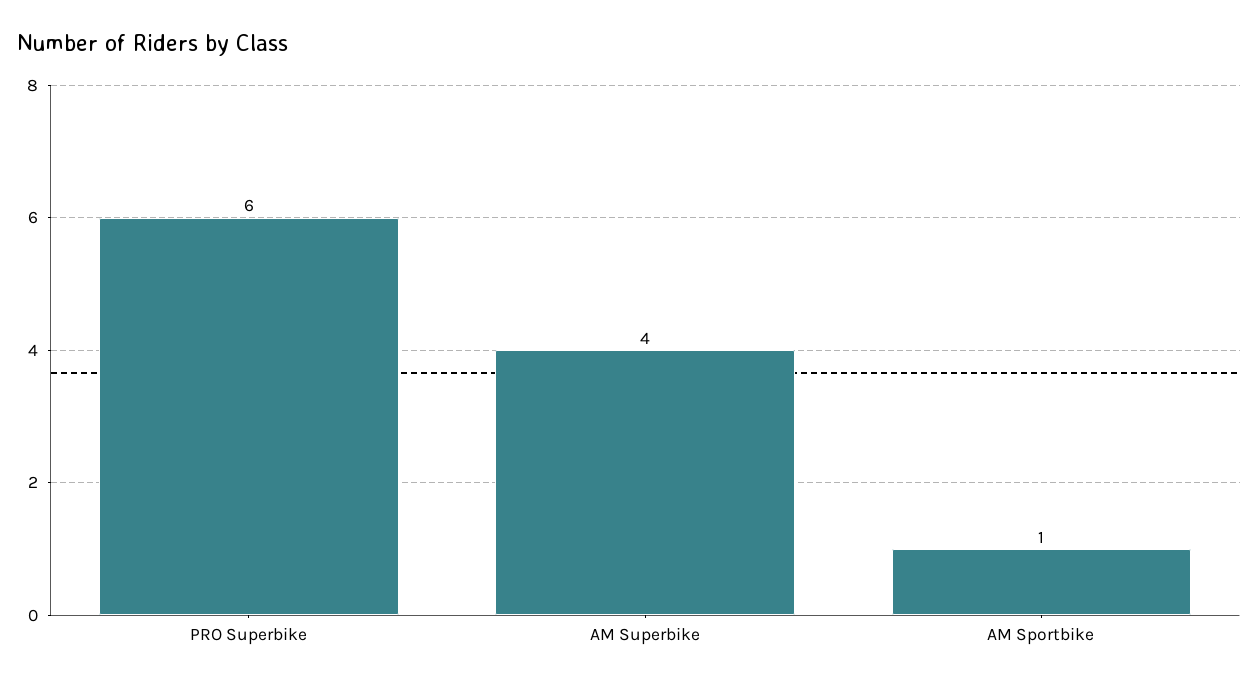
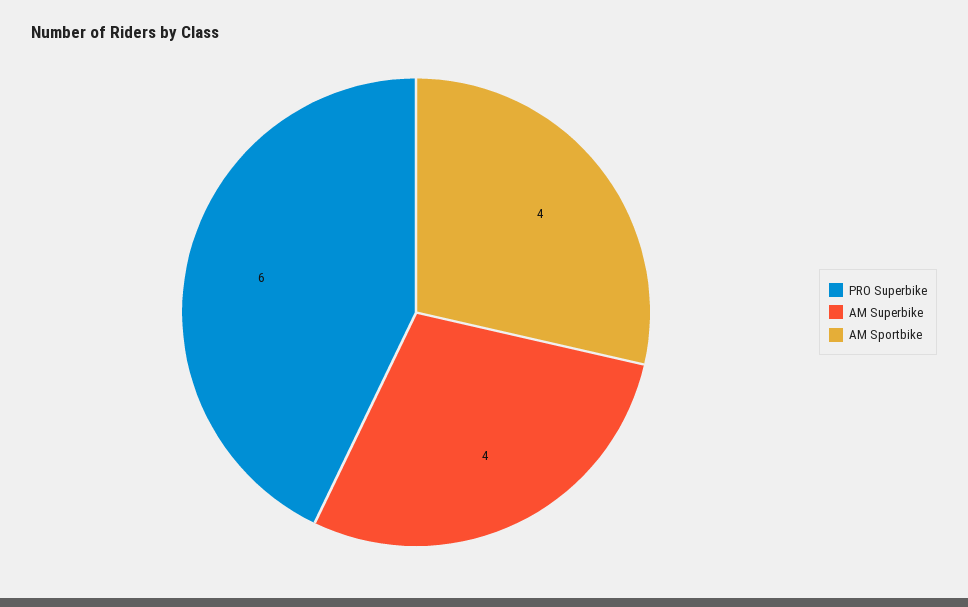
  {
    "PRO Superbike": 6,
    "AM Superbike": 4,
-   "AM Sportbike": 1
+   "AM Sportbike": 4
  }

